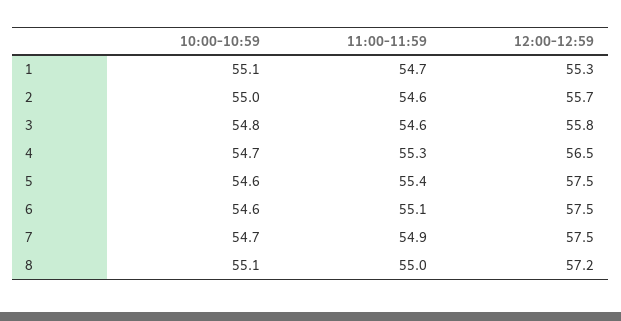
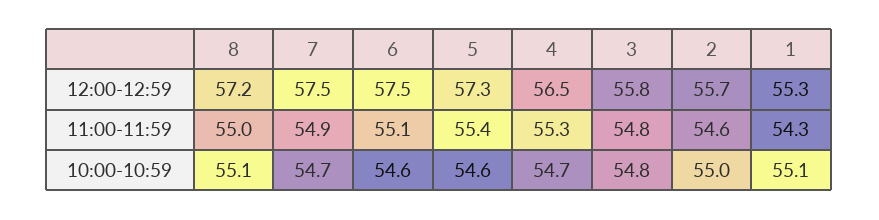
  {
    "10:00-10:59": {
      "1": 55.1,
      "2": 55,
      "3": 54.8,
      "4": 54.7,
      "5": 54.6,
      "6": 54.6,
      "7": 54.7,
      "8": 55.1
    },
    "11:00-11:59": {
-     "1": 54.7,
+     "1": 54.3,
      "2": 54.6,
-     "3": 54.6,
+     "3": 54.8,
      "4": 55.3,
      "5": 55.4,
      "6": 55.1,
      "7": 54.9,
      "8": 55
    },
    "12:00-12:59": {
      "1": 55.3,
      "2": 55.7,
      "3": 55.8,
      "4": 56.5,
-     "5": 57.5,
+     "5": 57.3,
      "6": 57.5,
      "7": 57.5,
      "8": 57.2
    }
  }

